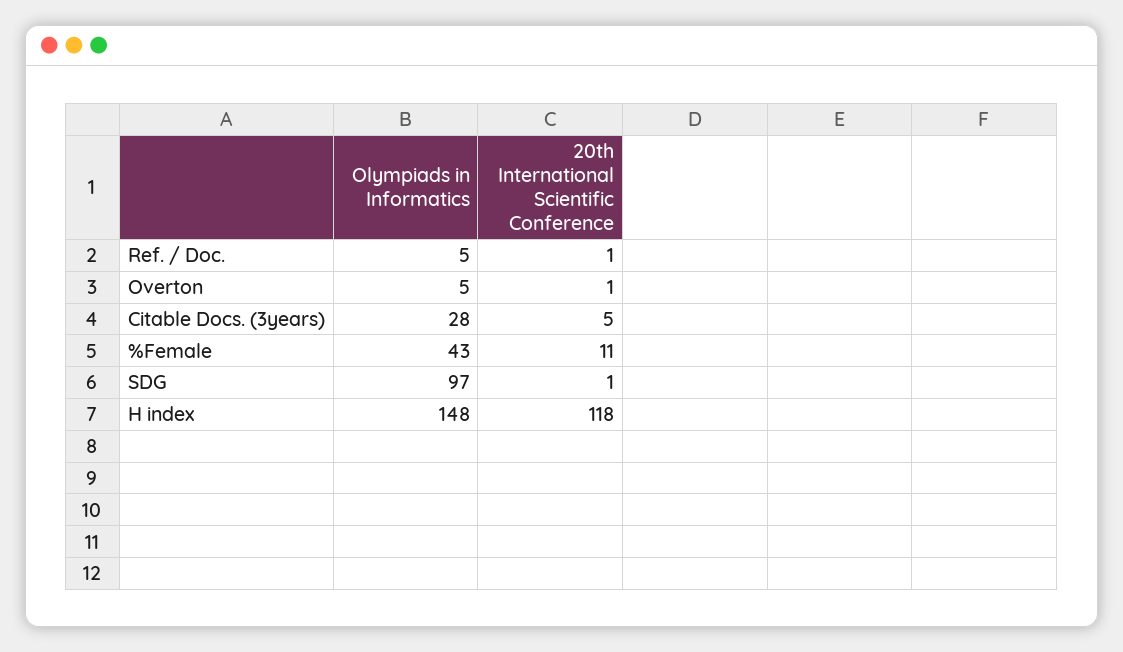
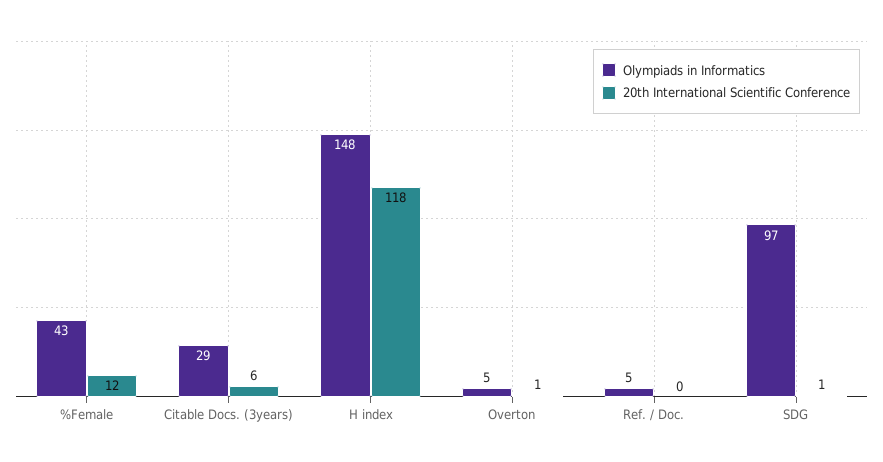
  {
    "Olympiads in Informatics": {
      "Ref. / Doc.": 5,
      "Overton": 5,
-     "Citable Docs. (3years)": 28,
+     "Citable Docs. (3years)": 29,
      "%Female": 43,
      "SDG": 97,
      "H index": 148
    },
    "20th International Scientific Conference": {
-     "Ref. / Doc.": 1,
+     "Ref. / Doc.": 0,
      "Overton": 1,
-     "Citable Docs. (3years)": 5,
+     "Citable Docs. (3years)": 6,
-     "%Female": 11,
+     "%Female": 12,
      "SDG": 1,
      "H index": 118
    }
  }

